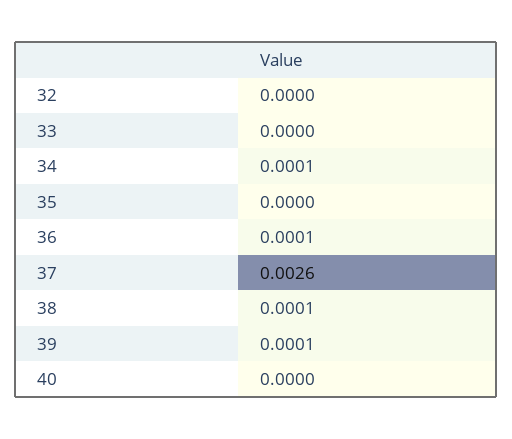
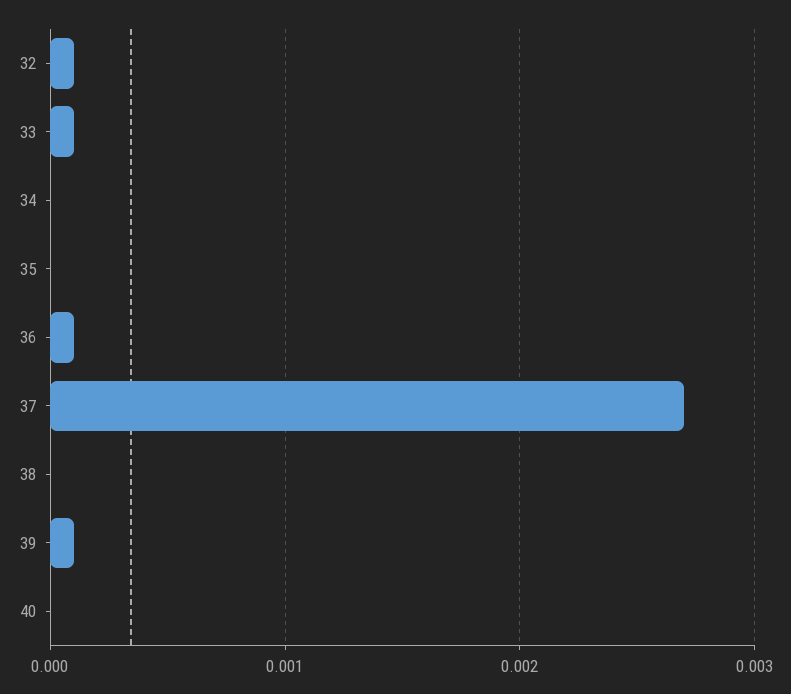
  {
-   "32": 0,
+   "32": 0.0001,
-   "33": 0,
+   "33": 0.0001,
-   "34": 0.0001,
+   "34": 0,
    "35": 0,
    "36": 0.0001,
-   "37": 0.0026,
+   "37": 0.0027,
-   "38": 0.0001,
+   "38": 0,
    "39": 0.0001,
    "40": 0
  }

